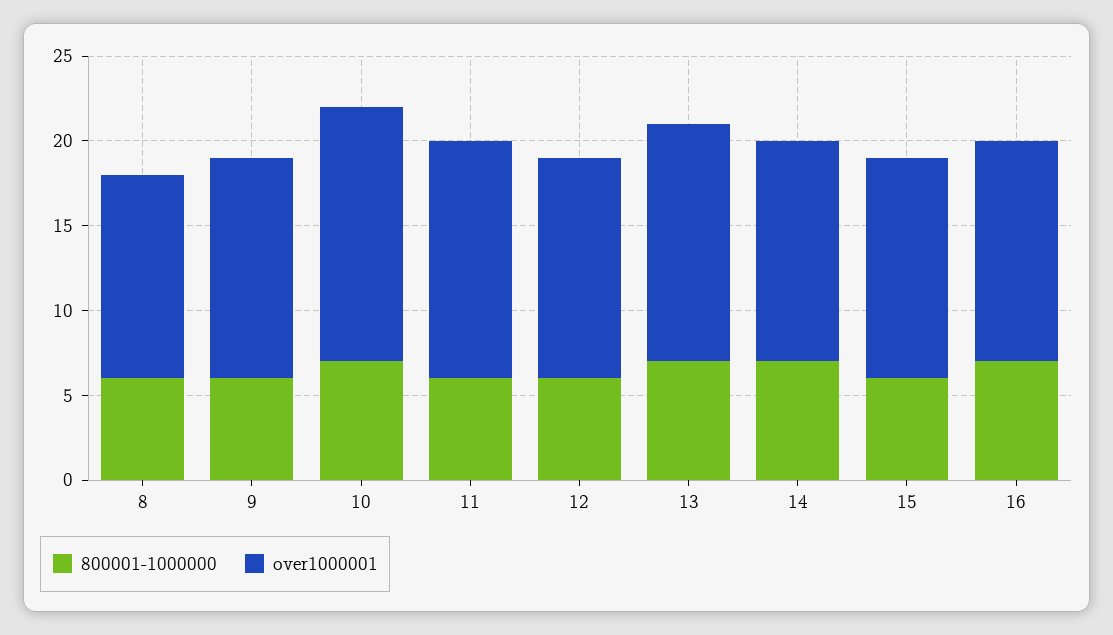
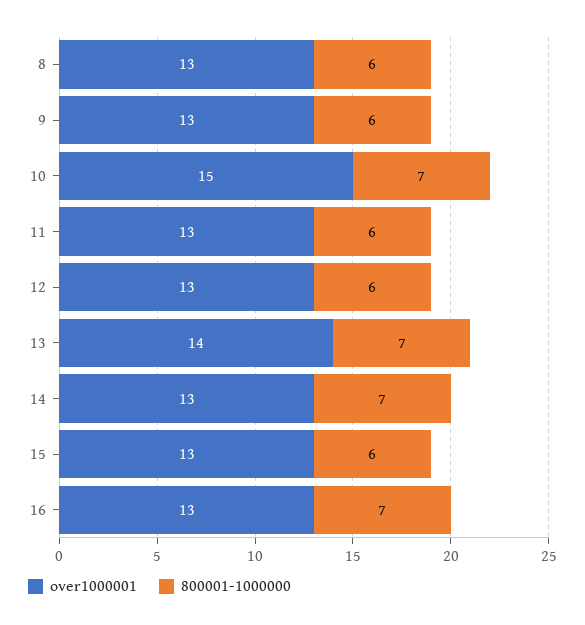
  {
    "800001-1000000": {
      "8": 6,
      "9": 6,
      "10": 7,
      "11": 6,
      "12": 6,
      "13": 7,
      "14": 7,
      "15": 6,
      "16": 7
    },
    "over1000001": {
-     "8": 12,
+     "8": 13,
      "9": 13,
      "10": 15,
-     "11": 14,
+     "11": 13,
      "12": 13,
      "13": 14,
      "14": 13,
      "15": 13,
      "16": 13
    }
  }

